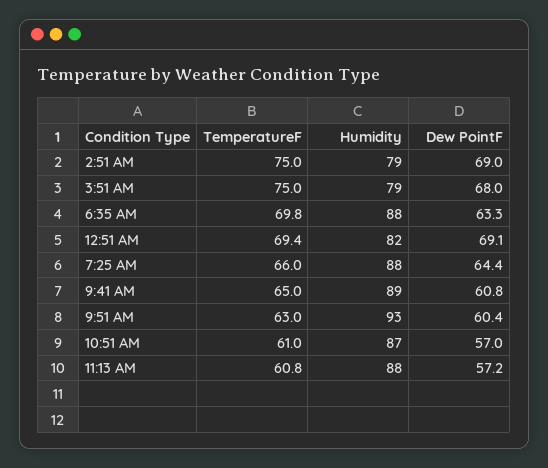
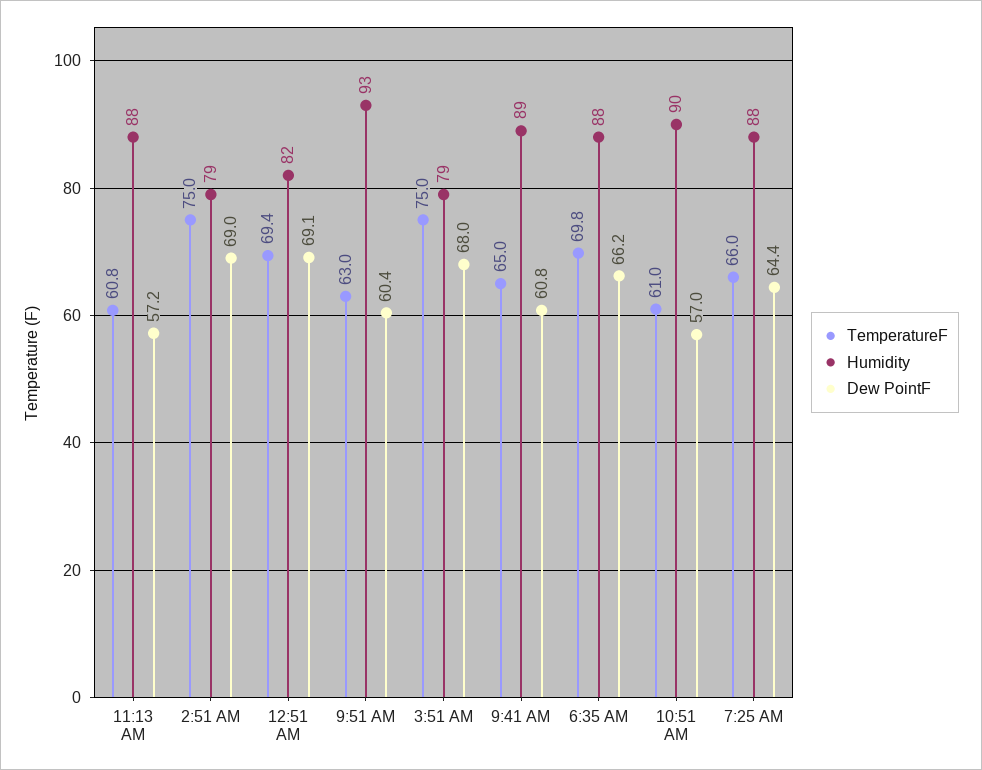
  {
    "TemperatureF": {
      "2:51 AM": 75,
      "3:51 AM": 75,
      "6:35 AM": 69.8,
      "12:51 AM": 69.4,
      "7:25 AM": 66,
      "9:41 AM": 65,
      "9:51 AM": 63,
      "10:51 AM": 61,
      "11:13 AM": 60.8
    },
    "Humidity": {
      "2:51 AM": 79,
      "3:51 AM": 79,
      "6:35 AM": 88,
      "12:51 AM": 82,
      "7:25 AM": 88,
      "9:41 AM": 89,
      "9:51 AM": 93,
-     "10:51 AM": 87,
+     "10:51 AM": 90,
      "11:13 AM": 88
    },
    "Dew PointF": {
      "2:51 AM": 69,
      "3:51 AM": 68,
-     "6:35 AM": 63.3,
+     "6:35 AM": 66.2,
      "12:51 AM": 69.1,
      "7:25 AM": 64.4,
      "9:41 AM": 60.8,
      "9:51 AM": 60.4,
      "10:51 AM": 57,
      "11:13 AM": 57.2
    }
  }

